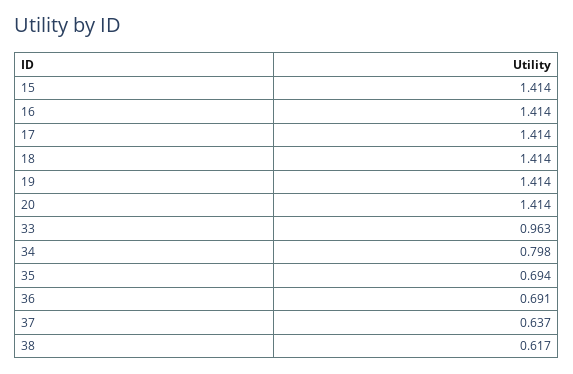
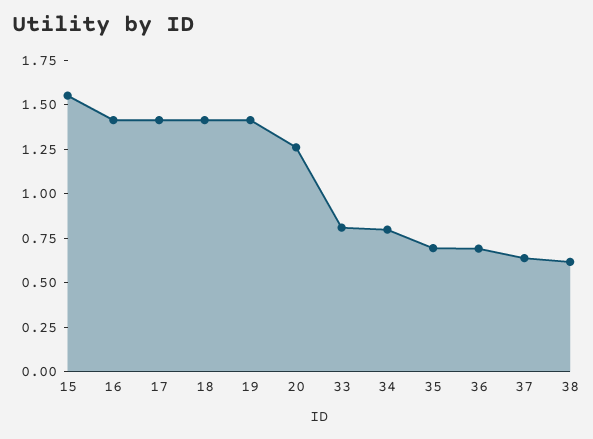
  {
-   "15": 1.414,
+   "15": 1.55,
    "16": 1.414,
    "17": 1.414,
    "18": 1.414,
    "19": 1.414,
-   "20": 1.414,
+   "20": 1.25,
-   "33": 0.963,
+   "33": 0.8,
    "34": 0.798,
    "35": 0.694,
    "36": 0.691,
    "37": 0.637,
    "38": 0.617
  }

